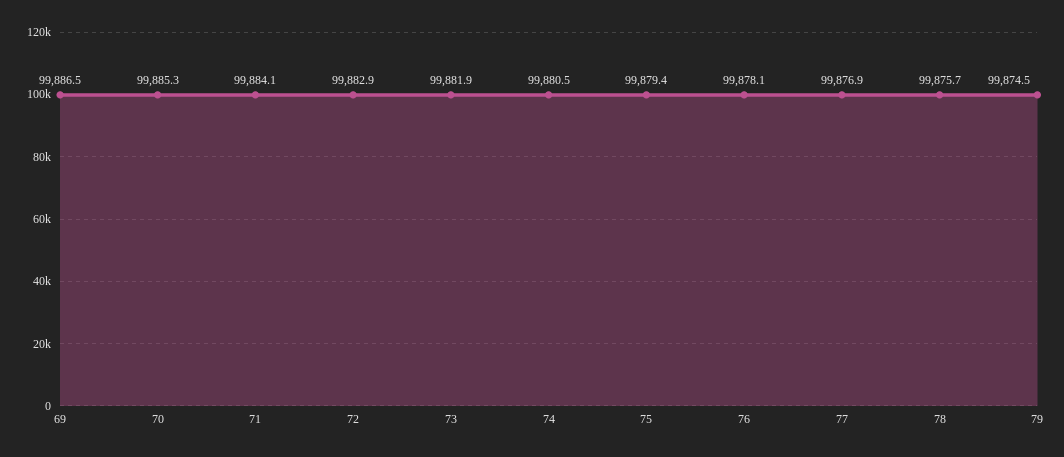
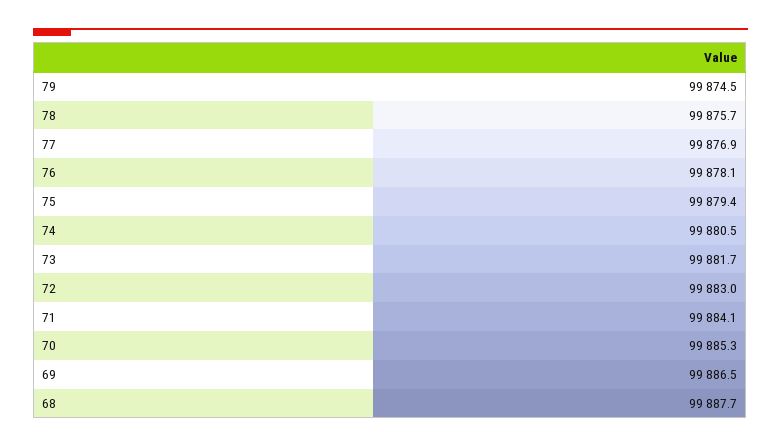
  {
    "69": 99886.5,
    "70": 99885.3,
    "71": 99884.1,
-   "72": 99882.9,
+   "72": 99883,
-   "73": 99881.9,
+   "73": 99881.7,
    "74": 99880.5,
    "75": 99879.4,
    "76": 99878.1,
    "77": 99876.9,
    "78": 99875.7,
-   "79": 99874.5
+   "79": 99874.5,
+   "68": 99887.7
  }

